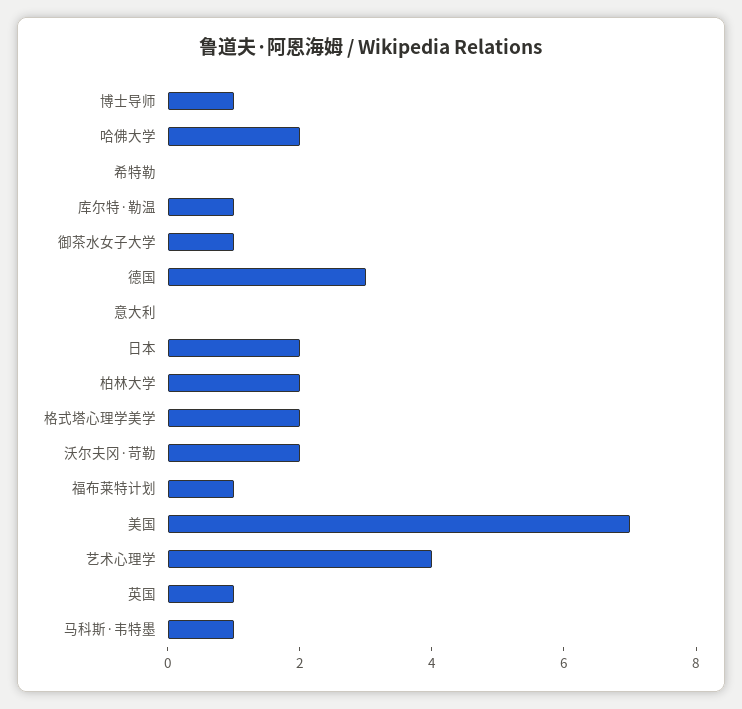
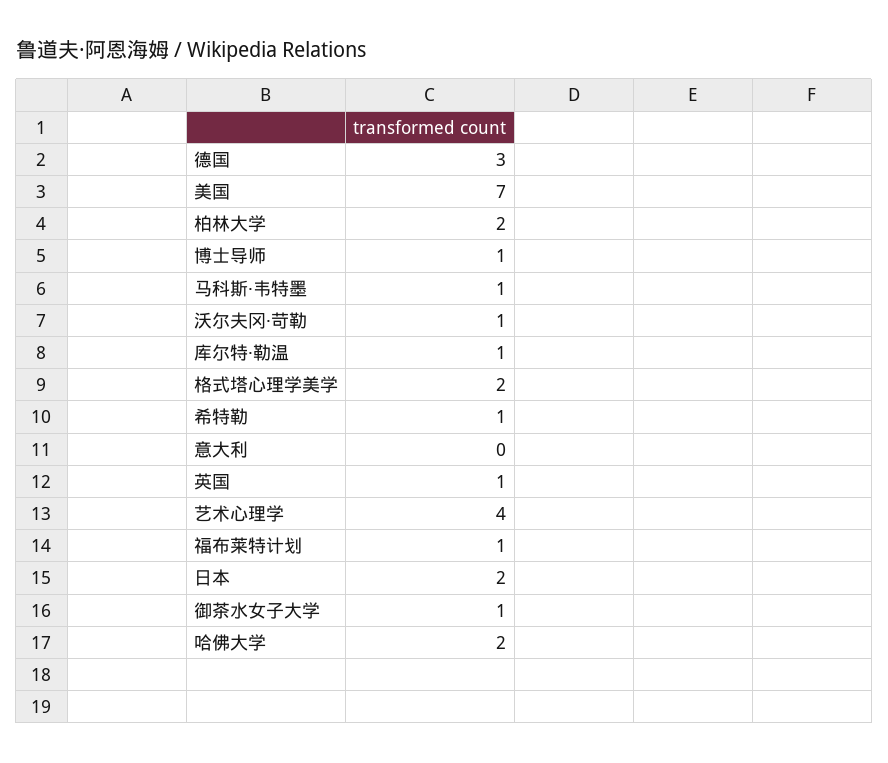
  {
    "博士导师": 1,
    "哈佛大学": 2,
-   "希特勒": 0,
+   "希特勒": 1,
    "库尔特·勒温": 1,
    "御茶水女子大学": 1,
    "德国": 3,
    "意大利": 0,
    "日本": 2,
    "柏林大学": 2,
    "格式塔心理学美学": 2,
-   "沃尔夫冈·苛勒": 2,
+   "沃尔夫冈·苛勒": 1,
    "福布莱特计划": 1,
    "美国": 7,
    "艺术心理学": 4,
    "英国": 1,
    "马科斯·韦特墨": 1
  }

